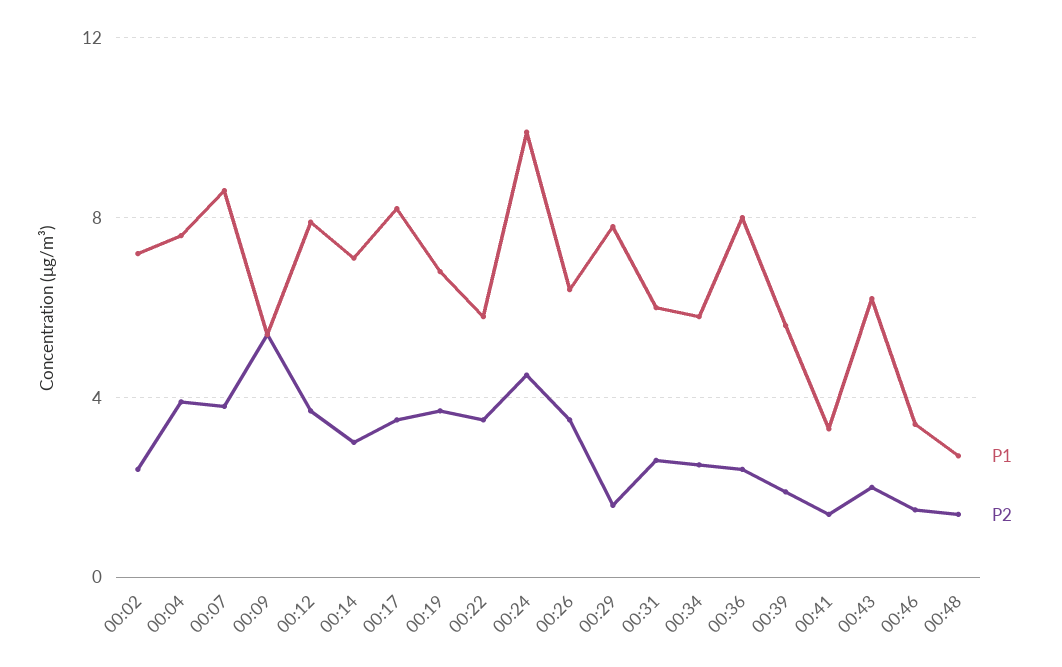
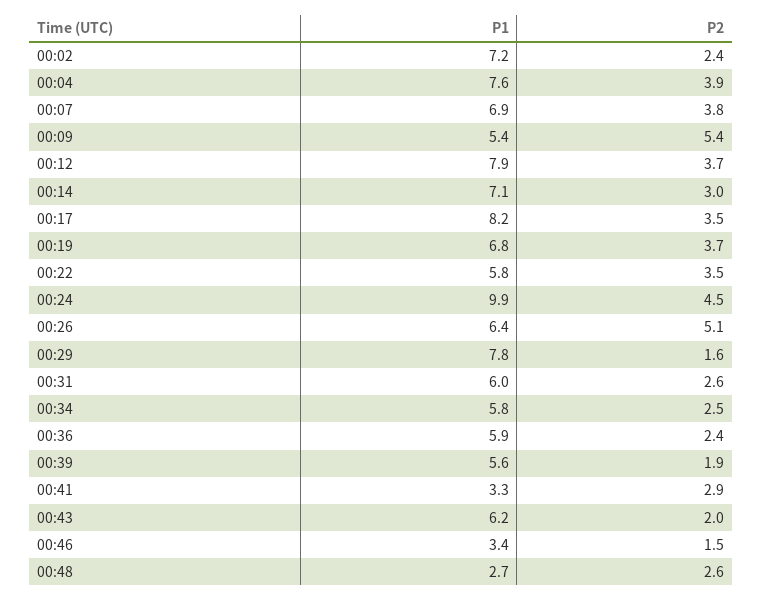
  {
    "P1": {
      "00:02": 7.2,
      "00:04": 7.6,
-     "00:07": 8.5,
+     "00:07": 6.9,
      "00:09": 5.4,
      "00:12": 7.9,
      "00:14": 7.1,
      "00:17": 8.2,
      "00:19": 6.8,
      "00:22": 5.8,
      "00:24": 9.9,
      "00:26": 6.4,
      "00:29": 7.8,
      "00:31": 6,
      "00:34": 5.8,
-     "00:36": 8,
+     "00:36": 5.9,
      "00:39": 5.6,
      "00:41": 3.3,
      "00:43": 6.2,
      "00:46": 3.4,
      "00:48": 2.7
    },
    "P2": {
      "00:02": 2.4,
      "00:04": 3.9,
      "00:07": 3.8,
      "00:09": 5.4,
      "00:12": 3.7,
      "00:14": 3,
      "00:17": 3.5,
      "00:19": 3.7,
      "00:22": 3.5,
      "00:24": 4.5,
-     "00:26": 3.5,
+     "00:26": 5.1,
      "00:29": 1.6,
      "00:31": 2.6,
      "00:34": 2.5,
      "00:36": 2.4,
      "00:39": 1.9,
-     "00:41": 1.5,
+     "00:41": 2.9,
      "00:43": 2,
      "00:46": 1.5,
-     "00:48": 1.5
+     "00:48": 2.6
    }
  }

